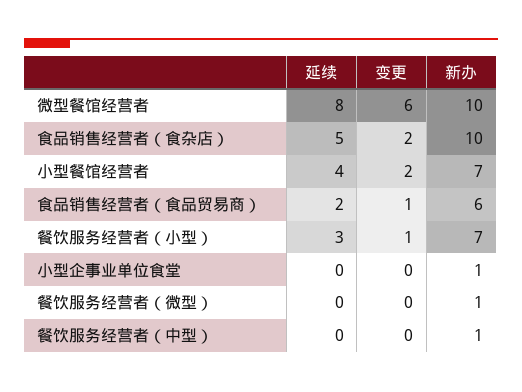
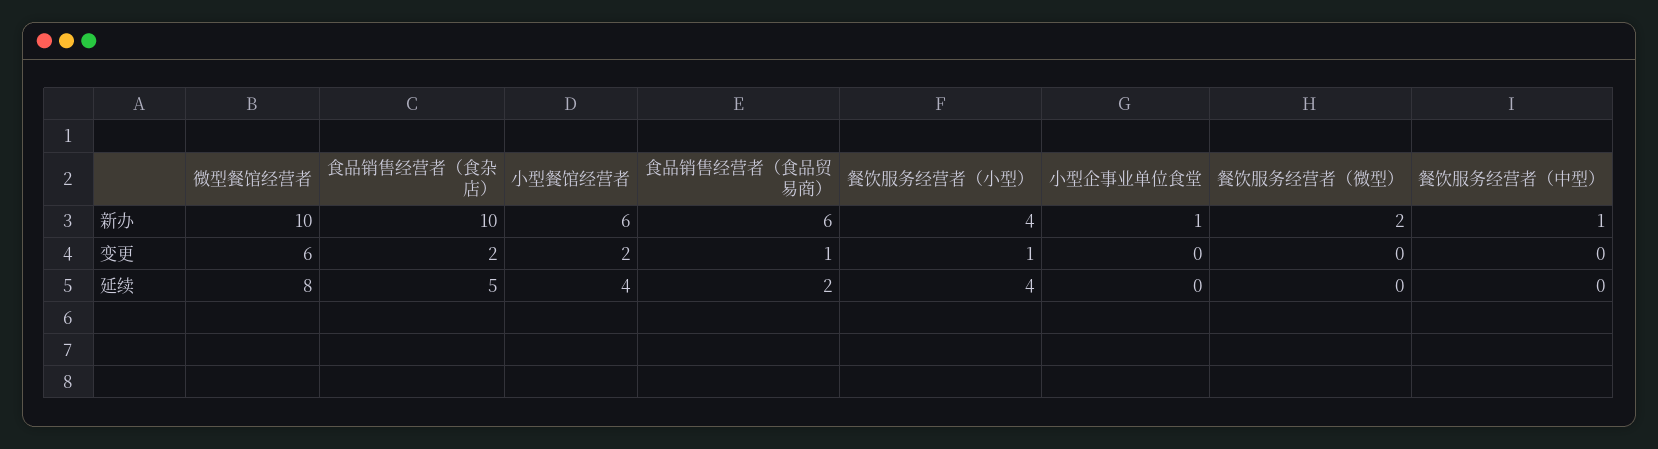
  {
    "延续": {
      "微型餐馆经营者": 8,
      "食品销售经营者（食杂店）": 5,
      "小型餐馆经营者": 4,
      "食品销售经营者（食品贸易商）": 2,
-     "餐饮服务经营者（小型）": 3,
+     "餐饮服务经营者（小型）": 4,
      "小型企事业单位食堂": 0,
      "餐饮服务经营者（微型）": 0,
      "餐饮服务经营者（中型）": 0
    },
    "变更": {
      "微型餐馆经营者": 6,
      "食品销售经营者（食杂店）": 2,
      "小型餐馆经营者": 2,
      "食品销售经营者（食品贸易商）": 1,
      "餐饮服务经营者（小型）": 1,
      "小型企事业单位食堂": 0,
      "餐饮服务经营者（微型）": 0,
      "餐饮服务经营者（中型）": 0
    },
    "新办": {
      "微型餐馆经营者": 10,
      "食品销售经营者（食杂店）": 10,
-     "小型餐馆经营者": 7,
+     "小型餐馆经营者": 6,
      "食品销售经营者（食品贸易商）": 6,
-     "餐饮服务经营者（小型）": 7,
+     "餐饮服务经营者（小型）": 4,
      "小型企事业单位食堂": 1,
-     "餐饮服务经营者（微型）": 1,
+     "餐饮服务经营者（微型）": 2,
      "餐饮服务经营者（中型）": 1
    }
  }

